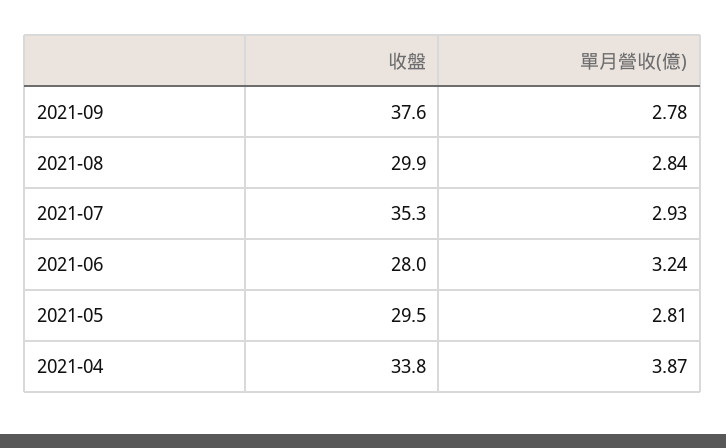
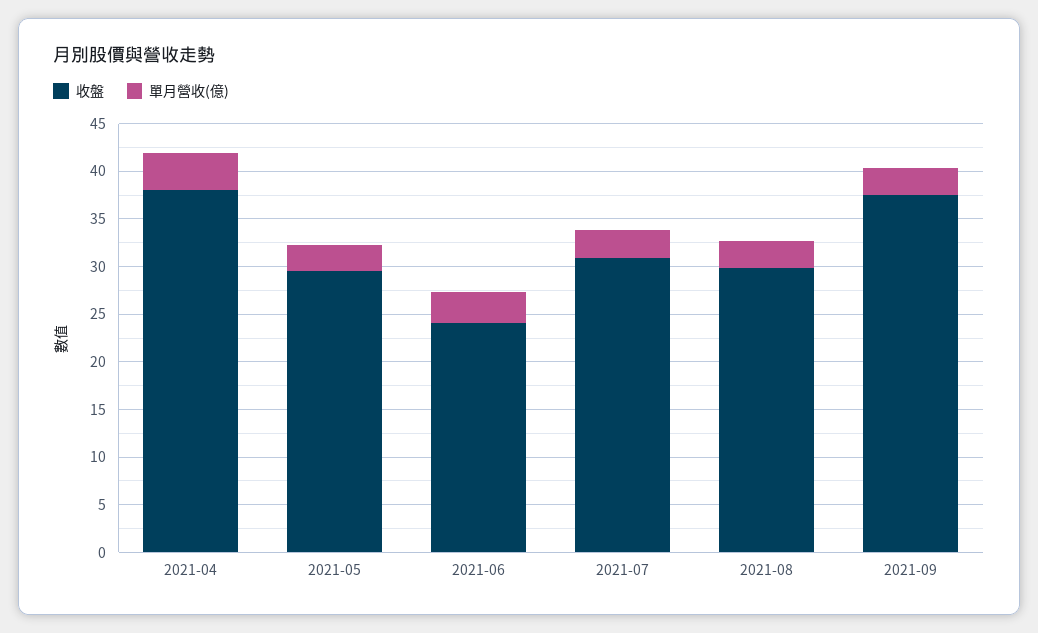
  {
    "收盤": {
      "2021-09": 37.6,
      "2021-08": 29.9,
-     "2021-07": 35.3,
+     "2021-07": 31,
-     "2021-06": 28,
+     "2021-06": 24,
      "2021-05": 29.5,
-     "2021-04": 33.8
+     "2021-04": 38
    },
    "單月營收(億)": {
      "2021-09": 2.78,
      "2021-08": 2.84,
      "2021-07": 2.93,
      "2021-06": 3.24,
      "2021-05": 2.81,
      "2021-04": 3.87
    }
  }

